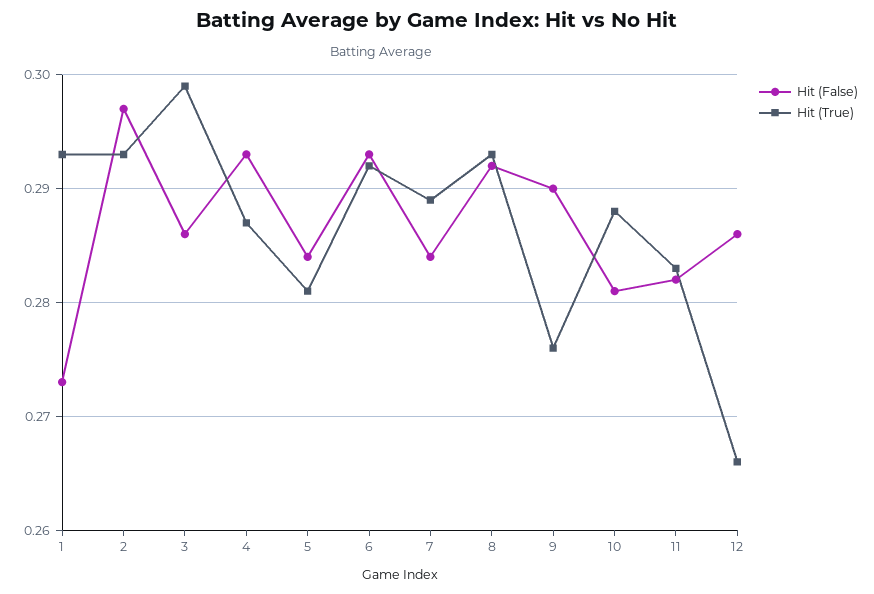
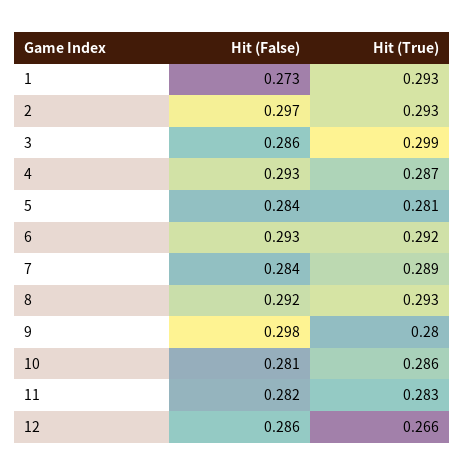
  {
    "Hit (False)": {
      "1": 0.273,
      "2": 0.297,
      "3": 0.286,
      "4": 0.293,
      "5": 0.284,
      "6": 0.293,
      "7": 0.284,
      "8": 0.292,
-     "9": 0.29,
+     "9": 0.298,
      "10": 0.281,
      "11": 0.282,
      "12": 0.286
    },
    "Hit (True)": {
      "1": 0.293,
      "2": 0.293,
      "3": 0.299,
      "4": 0.287,
      "5": 0.281,
      "6": 0.292,
      "7": 0.289,
      "8": 0.293,
-     "9": 0.276,
+     "9": 0.28,
-     "10": 0.288,
+     "10": 0.286,
      "11": 0.283,
      "12": 0.266
    }
  }

